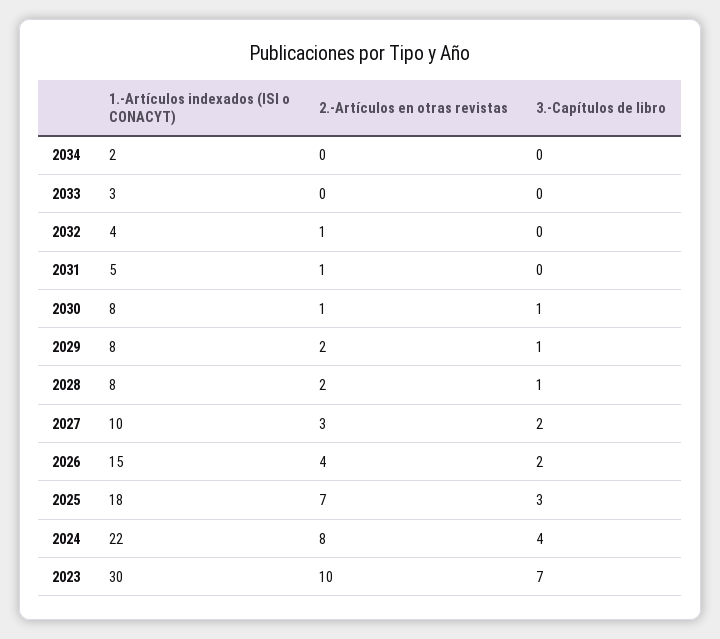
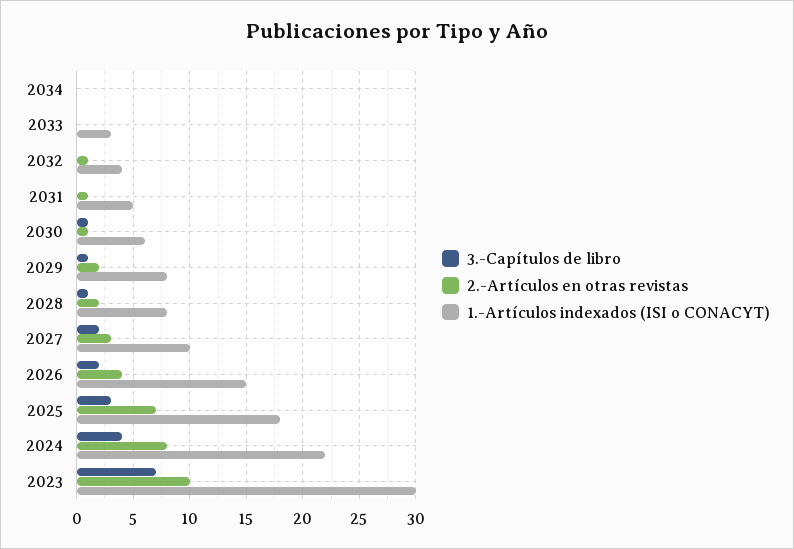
  {
    "1.-Artículos indexados (ISI o CONACYT)": {
-     "2034": 2,
+     "2034": 0,
      "2033": 3,
      "2032": 4,
      "2031": 5,
-     "2030": 8,
+     "2030": 6,
      "2029": 8,
      "2028": 8,
      "2027": 10,
      "2026": 15,
      "2025": 18,
      "2024": 22,
      "2023": 30
    },
    "2.-Artículos en otras revistas": {
      "2034": 0,
      "2033": 0,
      "2032": 1,
      "2031": 1,
      "2030": 1,
      "2029": 2,
      "2028": 2,
      "2027": 3,
      "2026": 4,
      "2025": 7,
      "2024": 8,
      "2023": 10
    },
    "3.-Capítulos de libro": {
      "2034": 0,
      "2033": 0,
      "2032": 0,
      "2031": 0,
      "2030": 1,
      "2029": 1,
      "2028": 1,
      "2027": 2,
      "2026": 2,
      "2025": 3,
      "2024": 4,
      "2023": 7
    }
  }

